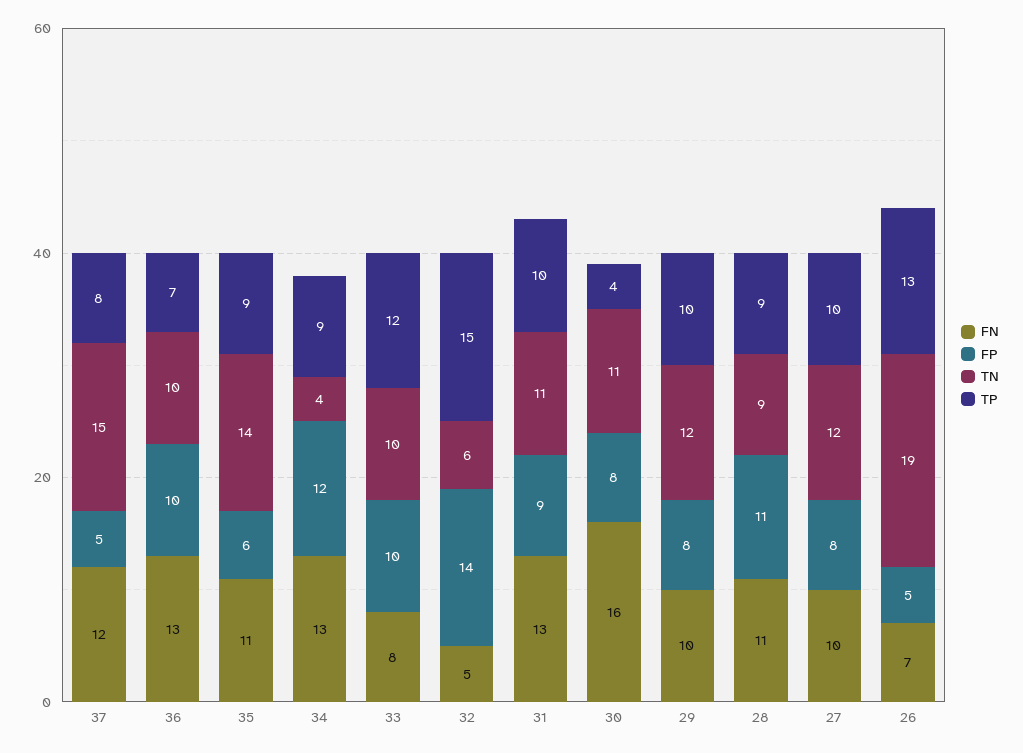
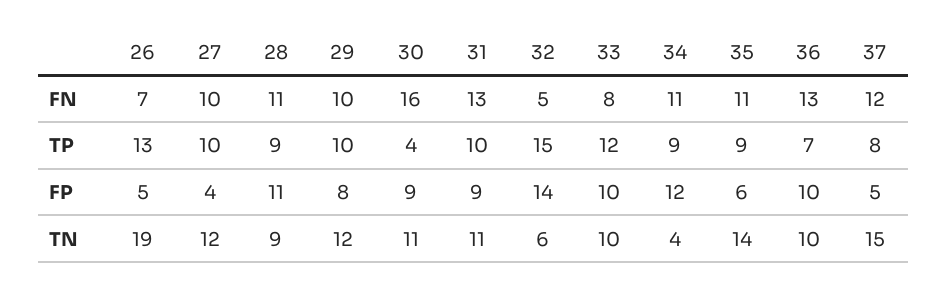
  {
    "FN": {
      "37": 12,
      "36": 13,
      "35": 11,
-     "34": 13,
+     "34": 11,
      "33": 8,
      "32": 5,
      "31": 13,
      "30": 16,
      "29": 10,
      "28": 11,
      "27": 10,
      "26": 7
    },
    "FP": {
      "37": 5,
      "36": 10,
      "35": 6,
      "34": 12,
      "33": 10,
      "32": 14,
      "31": 9,
-     "30": 8,
+     "30": 9,
      "29": 8,
      "28": 11,
-     "27": 8,
+     "27": 4,
      "26": 5
    },
    "TN": {
      "37": 15,
      "36": 10,
      "35": 14,
      "34": 4,
      "33": 10,
      "32": 6,
      "31": 11,
      "30": 11,
      "29": 12,
      "28": 9,
      "27": 12,
      "26": 19
    },
    "TP": {
      "37": 8,
      "36": 7,
      "35": 9,
      "34": 9,
      "33": 12,
      "32": 15,
      "31": 10,
      "30": 4,
      "29": 10,
      "28": 9,
      "27": 10,
      "26": 13
    }
  }

